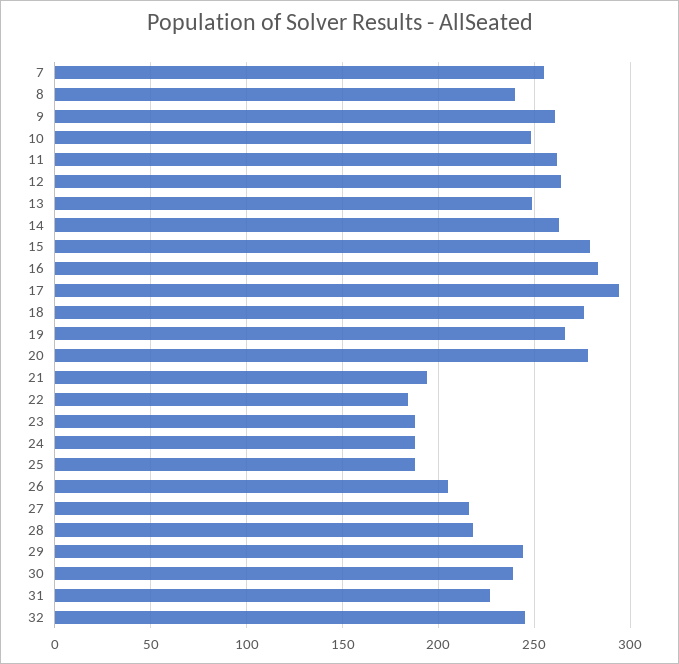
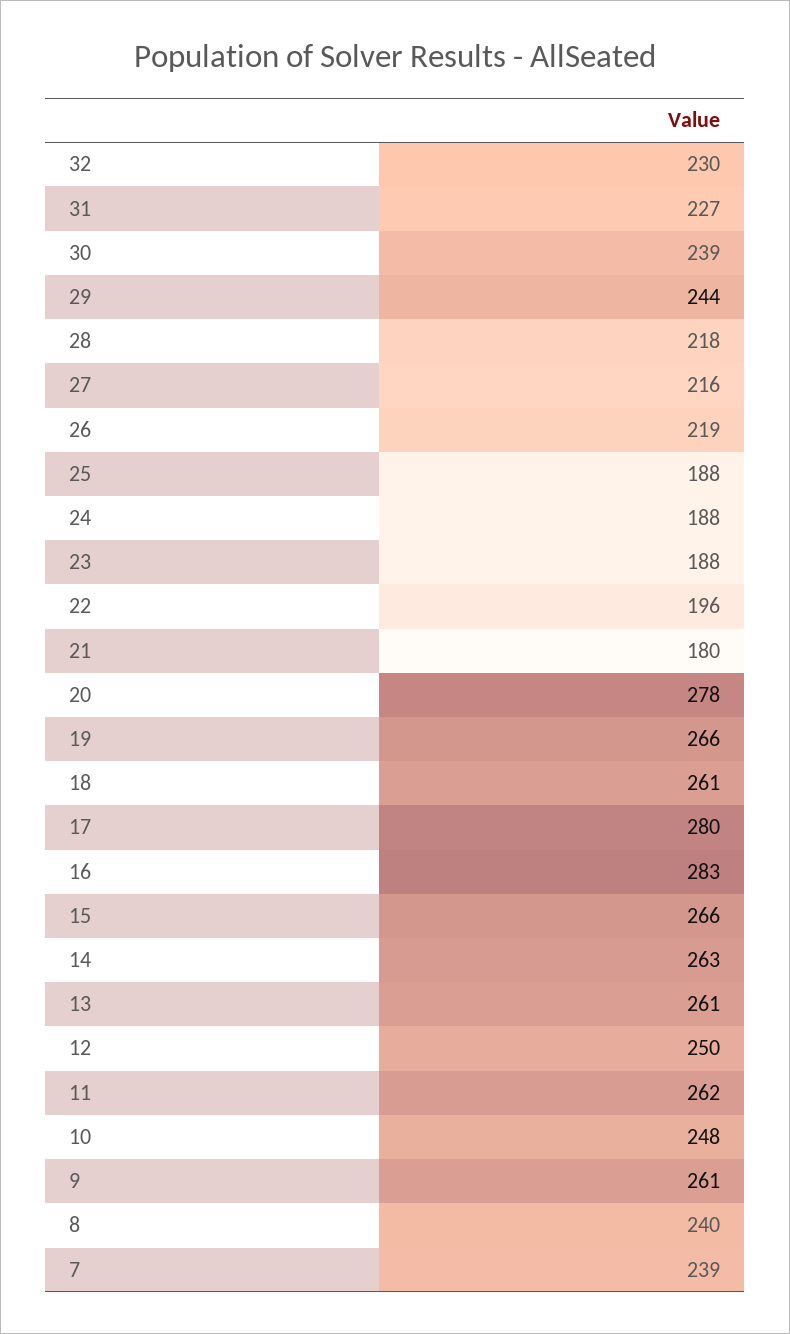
  {
-   "7": 255,
+   "7": 239,
    "8": 240,
    "9": 261,
    "10": 248,
    "11": 262,
-   "12": 265,
+   "12": 250,
-   "13": 250,
+   "13": 261,
    "14": 263,
-   "15": 280,
+   "15": 266,
    "16": 283,
-   "17": 295,
+   "17": 280,
-   "18": 275,
+   "18": 261,
    "19": 266,
    "20": 278,
-   "21": 195,
+   "21": 180,
-   "22": 185,
+   "22": 196,
    "23": 188,
    "24": 188,
    "25": 188,
-   "26": 205,
+   "26": 219,
    "27": 216,
    "28": 218,
    "29": 244,
    "30": 239,
    "31": 227,
-   "32": 245
+   "32": 230
  }

